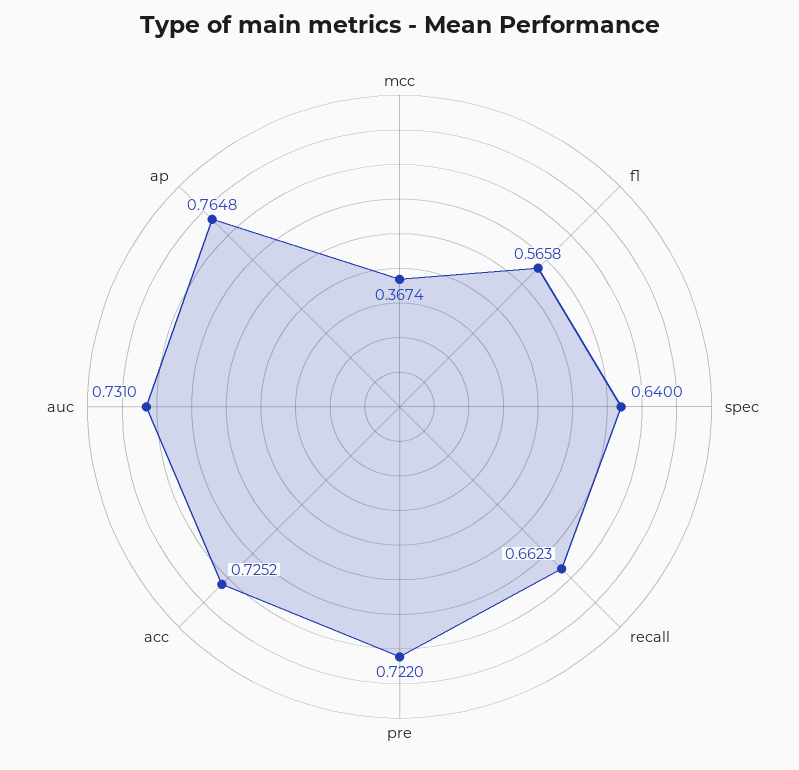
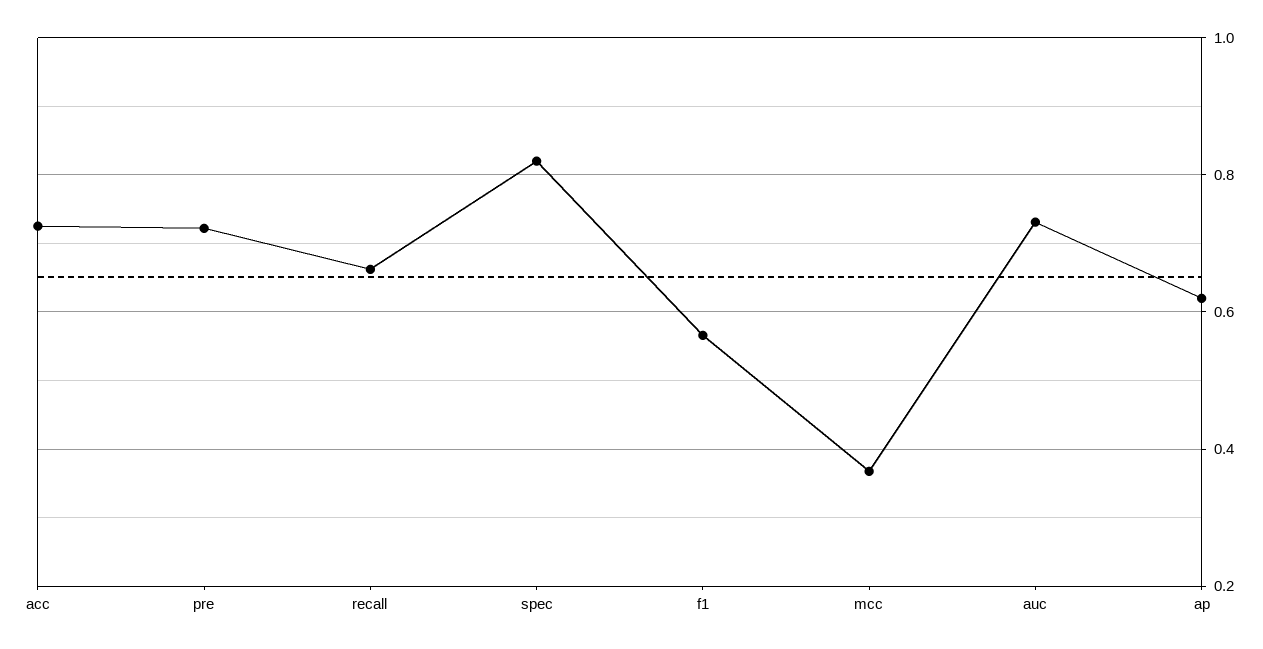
  {
    "mcc": 0.3674,
    "f1": 0.5658,
-   "spec": 0.64,
+   "spec": 0.82,
    "recall": 0.6623,
    "pre": 0.722,
    "acc": 0.7252,
    "auc": 0.731,
-   "ap": 0.7648
+   "ap": 0.62
  }

